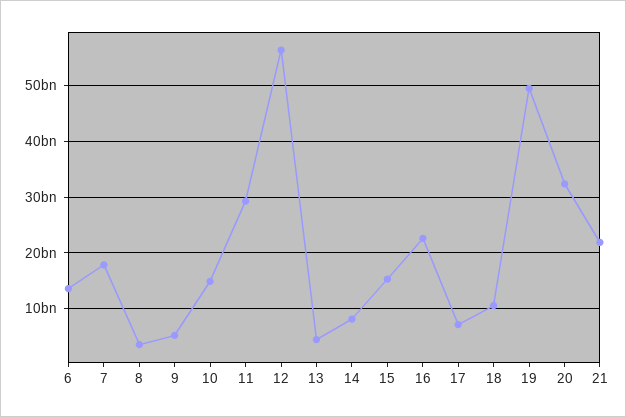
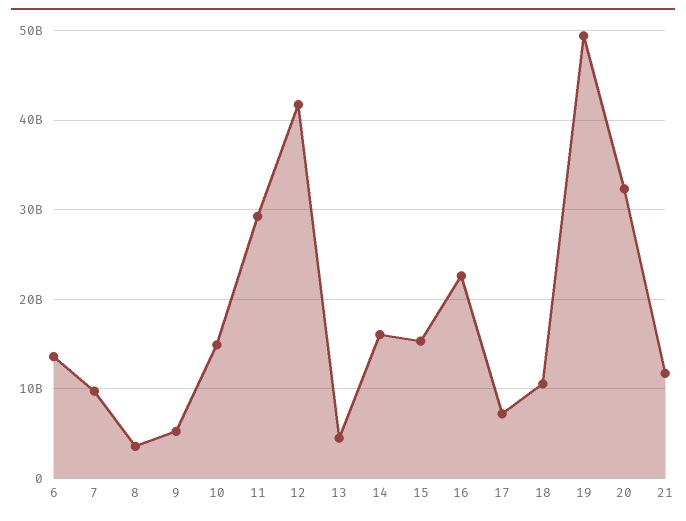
  {
    "6": 14000000000,
-   "7": 18000000000,
+   "7": 10000000000,
    "8": 4000000000,
    "9": 5000000000,
    "10": 15000000000,
    "11": 29000000000,
-   "12": 56000000000,
+   "12": 42000000000,
    "13": 4000000000,
-   "14": 8000000000,
+   "14": 16000000000,
    "15": 15000000000,
    "16": 23000000000,
    "17": 7000000000,
    "18": 11000000000,
    "19": 49000000000,
    "20": 32000000000,
-   "21": 22000000000
+   "21": 12000000000
  }

